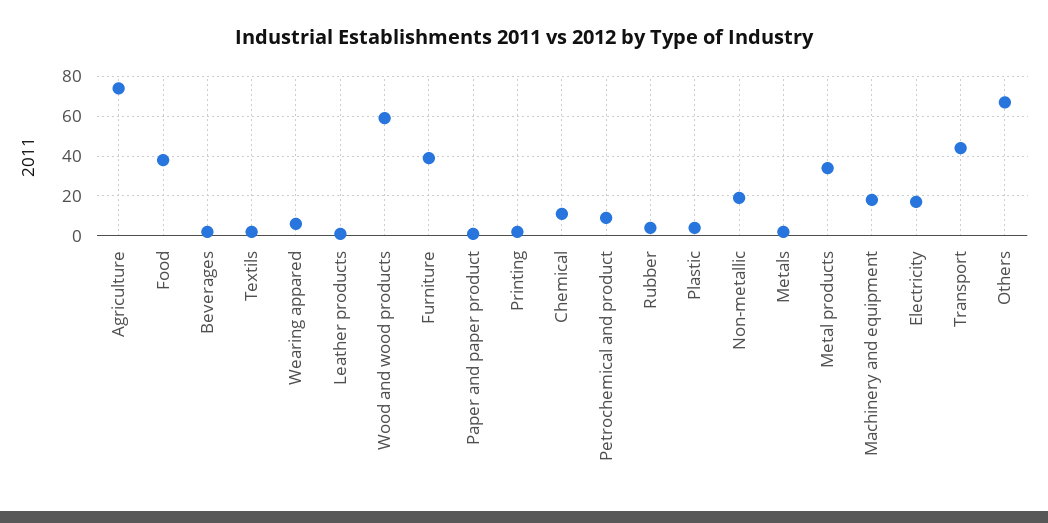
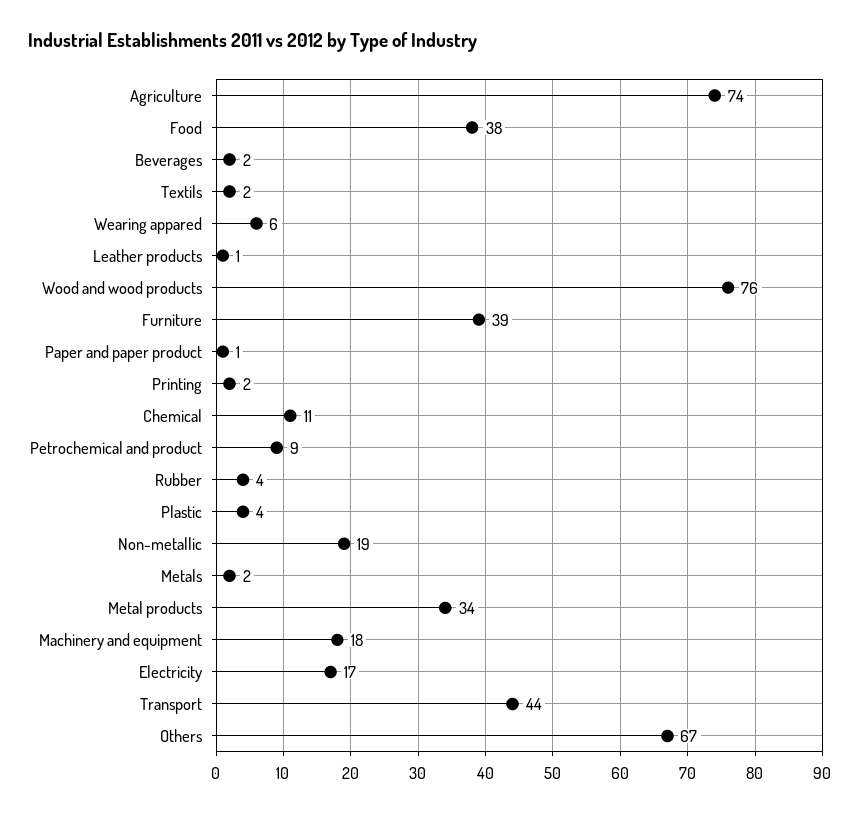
  {
    "Agriculture": 74,
    "Food": 38,
    "Beverages": 2,
    "Textils": 2,
    "Wearing appared": 6,
    "Leather products": 1,
-   "Wood and wood products": 60,
+   "Wood and wood products": 76,
    "Furniture": 39,
    "Paper and paper product": 1,
    "Printing": 2,
    "Chemical": 11,
    "Petrochemical and product": 9,
    "Rubber": 4,
    "Plastic": 4,
    "Non-metallic": 19,
    "Metals": 2,
    "Metal products": 34,
    "Machinery and equipment": 18,
    "Electricity": 17,
    "Transport": 44,
    "Others": 67
  }

